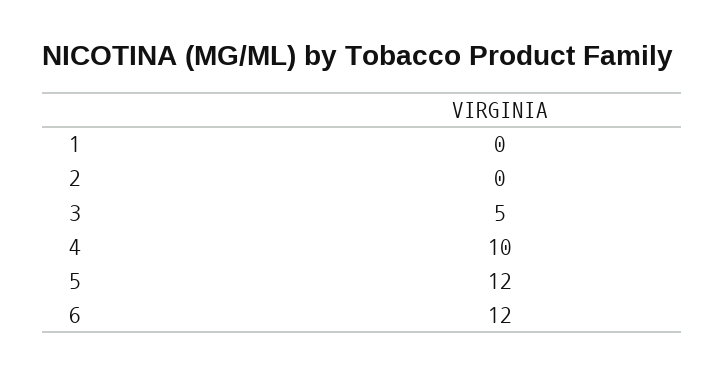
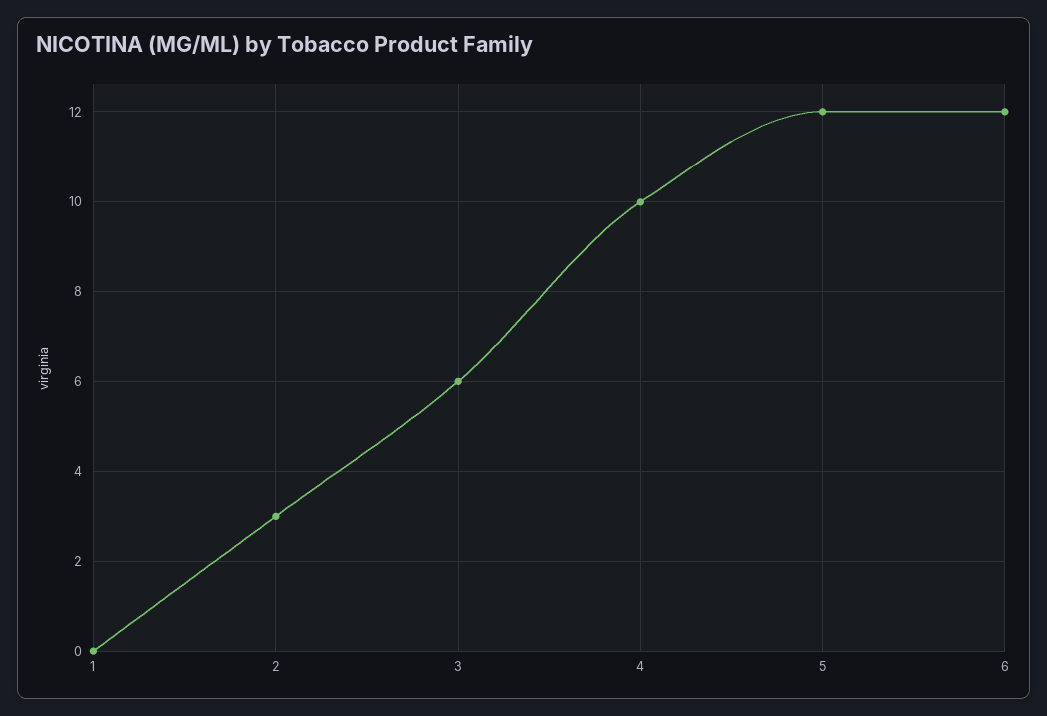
  {
    "1": 0,
-   "2": 0,
+   "2": 3,
-   "3": 5,
+   "3": 6,
    "4": 10,
    "5": 12,
    "6": 12
  }

